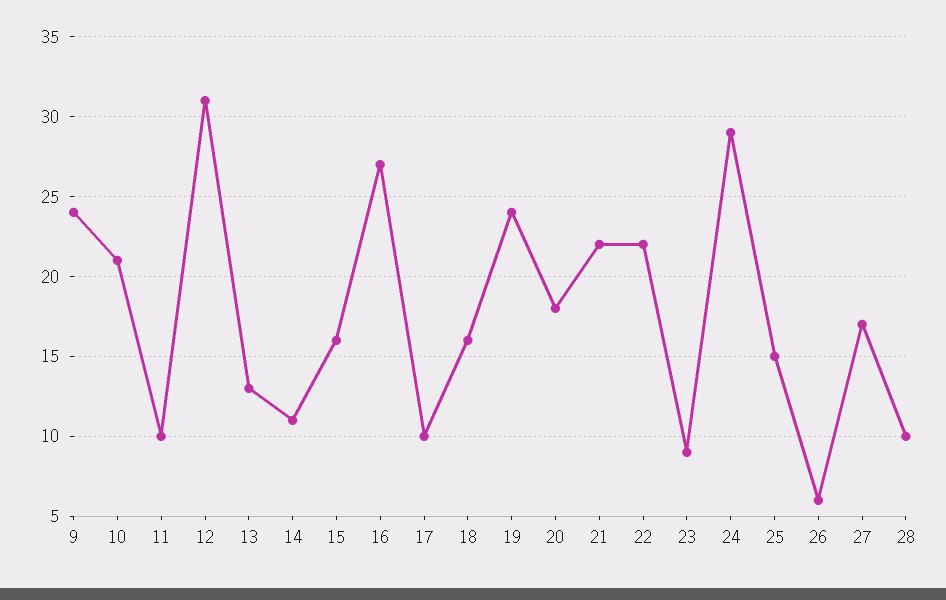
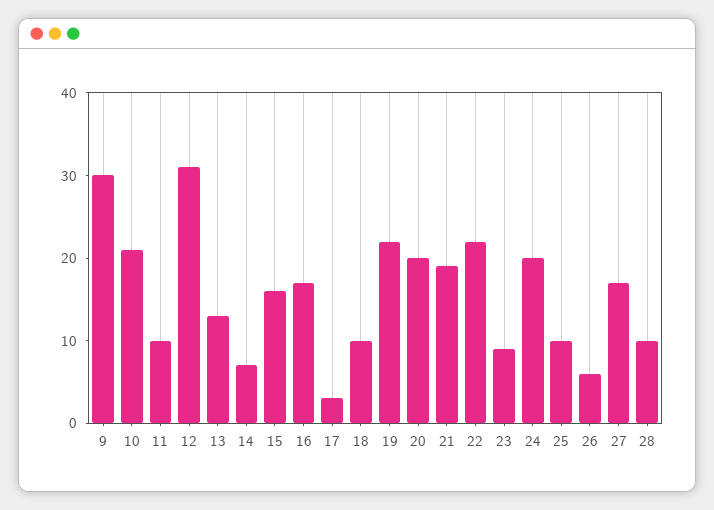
  {
-   "9": 24,
+   "9": 30,
    "10": 21,
    "11": 10,
    "12": 31,
    "13": 13,
-   "14": 11,
+   "14": 7,
    "15": 16,
-   "16": 27,
+   "16": 17,
-   "17": 10,
+   "17": 3,
-   "18": 16,
+   "18": 10,
-   "19": 24,
+   "19": 22,
-   "20": 18,
+   "20": 20,
-   "21": 22,
+   "21": 19,
    "22": 22,
    "23": 9,
-   "24": 29,
+   "24": 20,
-   "25": 15,
+   "25": 10,
    "26": 6,
    "27": 17,
    "28": 10
  }

